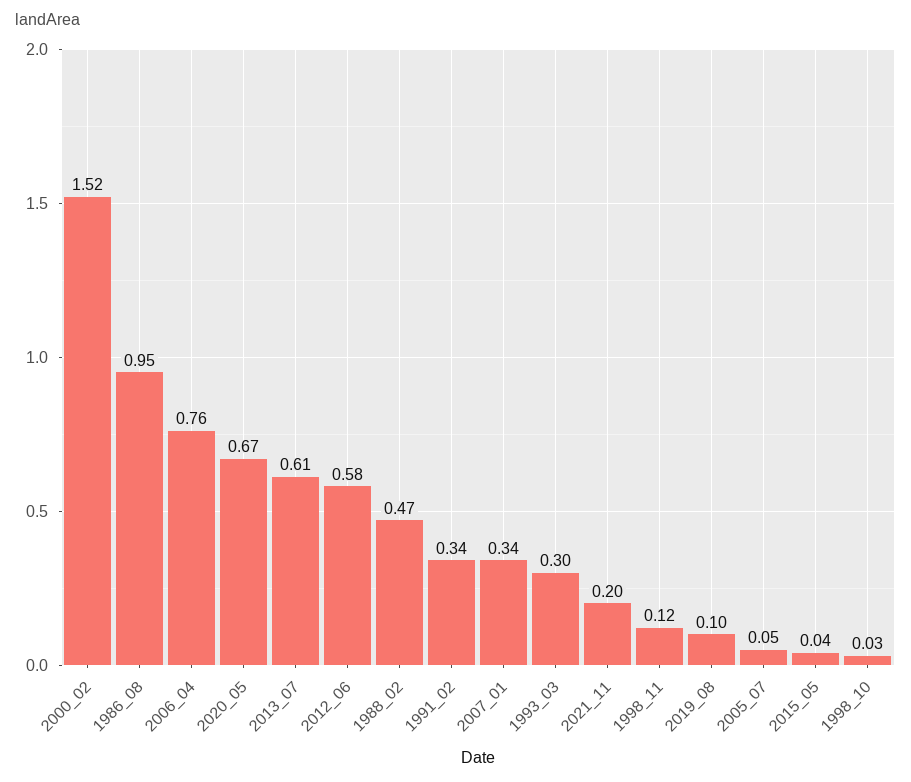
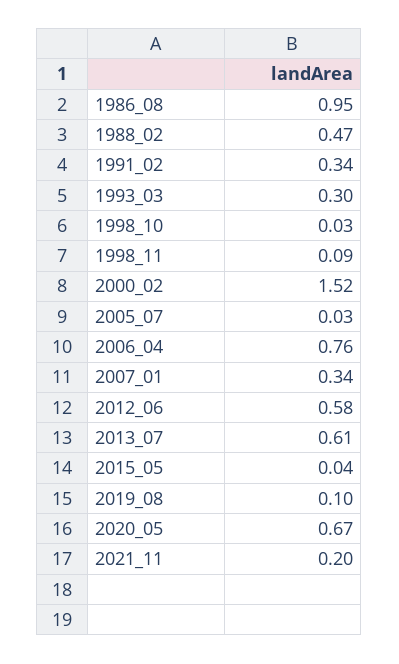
  {
    "2000_02": 1.52,
    "1986_08": 0.95,
    "2006_04": 0.76,
    "2020_05": 0.67,
    "2013_07": 0.61,
    "2012_06": 0.58,
    "1988_02": 0.47,
    "1991_02": 0.34,
    "2007_01": 0.34,
    "1993_03": 0.3,
    "2021_11": 0.2,
-   "1998_11": 0.12,
+   "1998_11": 0.09,
    "2019_08": 0.1,
-   "2005_07": 0.05,
+   "2005_07": 0.03,
    "2015_05": 0.04,
    "1998_10": 0.03
  }

